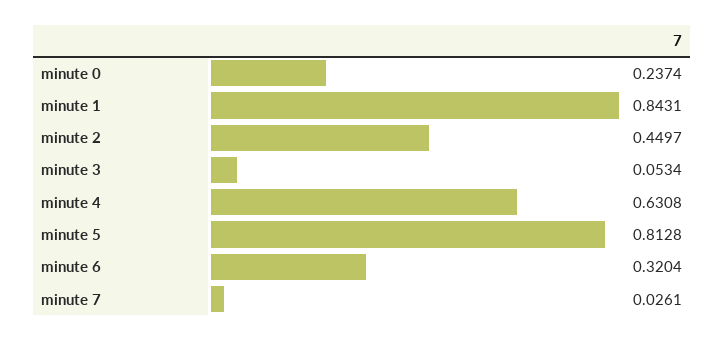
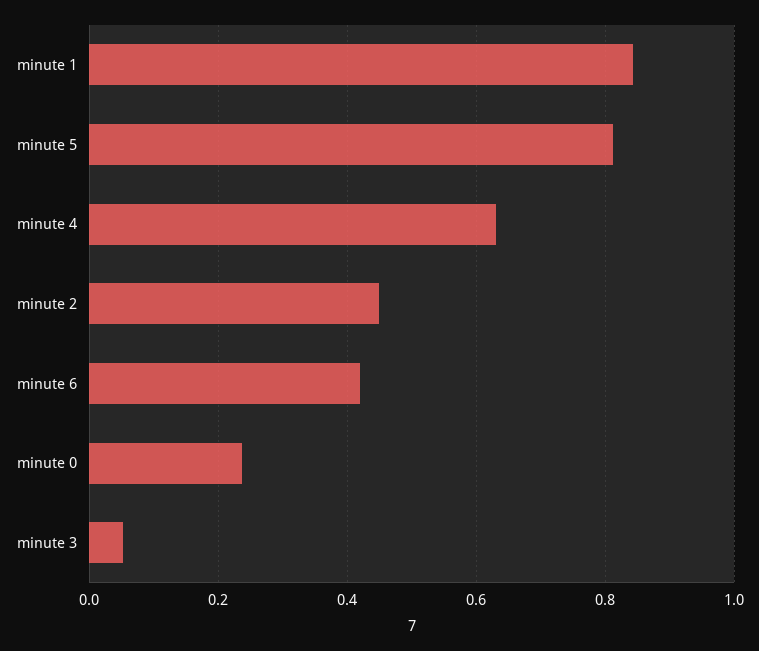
  {
    "minute 0": 0.2374,
    "minute 1": 0.8431,
    "minute 2": 0.4497,
    "minute 3": 0.0534,
    "minute 4": 0.6308,
    "minute 5": 0.8128,
-   "minute 6": 0.3204,
+   "minute 6": 0.42
-   "minute 7": 0.0261
  }

